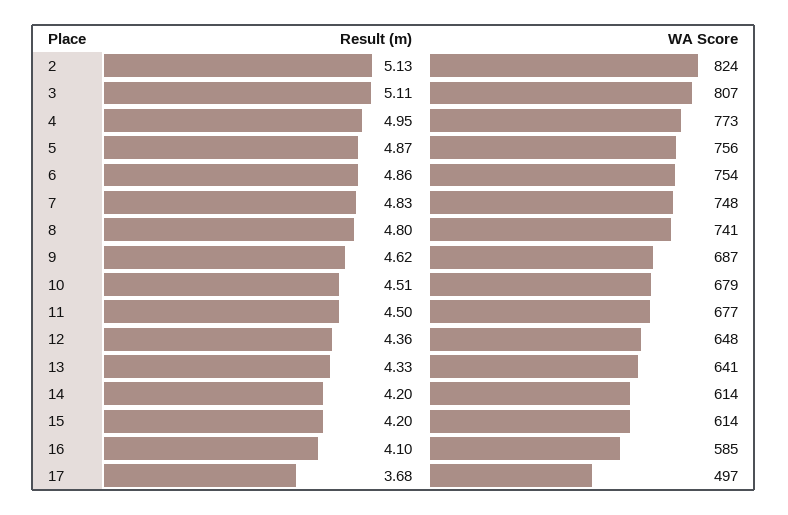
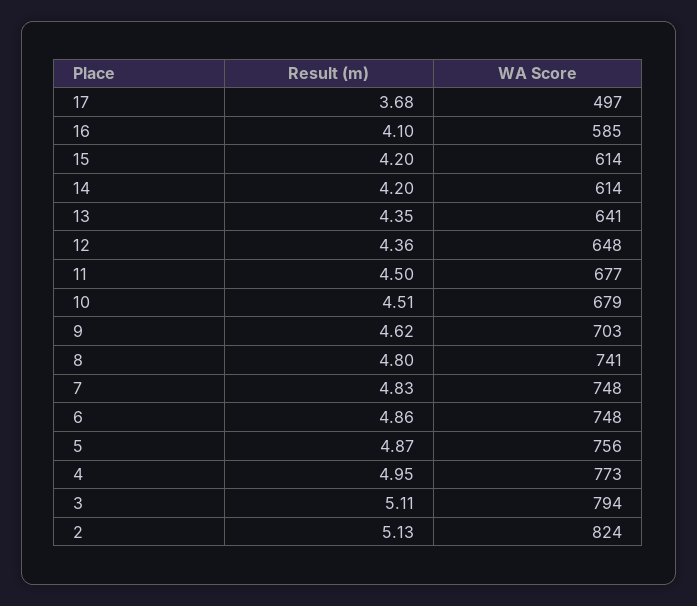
  {
    "Result (m)": {
      "2": 5.13,
      "3": 5.11,
      "4": 4.95,
      "5": 4.87,
      "6": 4.86,
      "7": 4.83,
      "8": 4.8,
      "9": 4.62,
      "10": 4.51,
      "11": 4.5,
      "12": 4.36,
-     "13": 4.33,
+     "13": 4.35,
      "14": 4.2,
      "15": 4.2,
      "16": 4.1,
      "17": 3.68
    },
    "WA Score": {
      "2": 824,
-     "3": 807,
+     "3": 794,
      "4": 773,
      "5": 756,
-     "6": 754,
+     "6": 748,
      "7": 748,
      "8": 741,
-     "9": 687,
+     "9": 703,
      "10": 679,
      "11": 677,
      "12": 648,
      "13": 641,
      "14": 614,
      "15": 614,
      "16": 585,
      "17": 497
    }
  }

